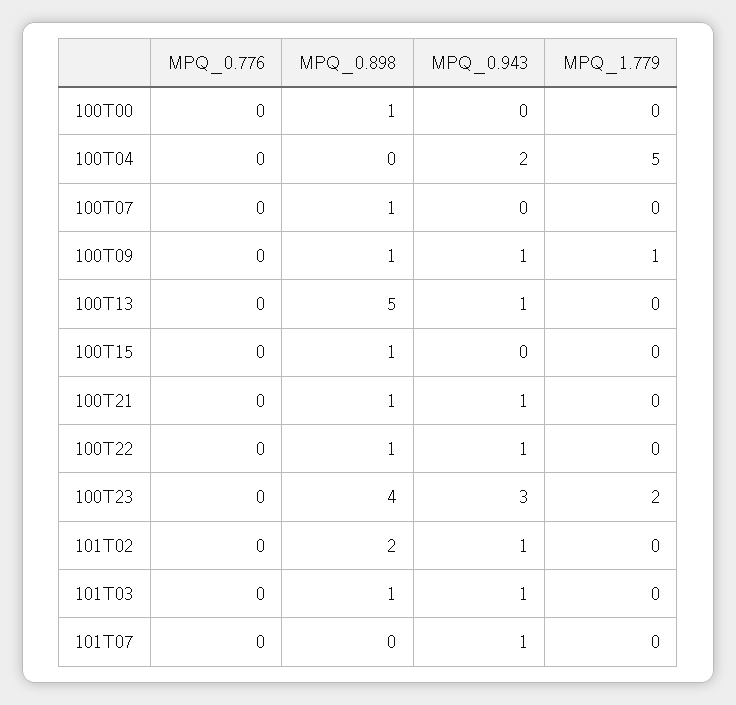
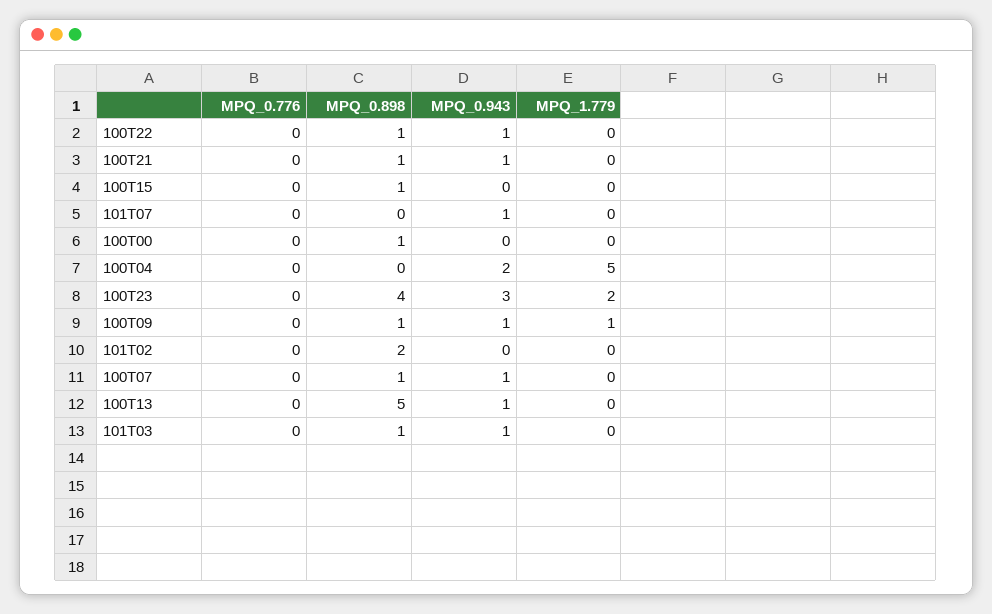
  {
    "MPQ_0.776": {
      "100T00": 0,
      "100T04": 0,
      "100T07": 0,
      "100T09": 0,
      "100T13": 0,
      "100T15": 0,
      "100T21": 0,
      "100T22": 0,
      "100T23": 0,
      "101T02": 0,
      "101T03": 0,
      "101T07": 0
    },
    "MPQ_0.898": {
      "100T00": 1,
      "100T04": 0,
      "100T07": 1,
      "100T09": 1,
      "100T13": 5,
      "100T15": 1,
      "100T21": 1,
      "100T22": 1,
      "100T23": 4,
      "101T02": 2,
      "101T03": 1,
      "101T07": 0
    },
    "MPQ_0.943": {
      "100T00": 0,
      "100T04": 2,
-     "100T07": 0,
+     "100T07": 1,
      "100T09": 1,
      "100T13": 1,
      "100T15": 0,
      "100T21": 1,
      "100T22": 1,
      "100T23": 3,
-     "101T02": 1,
+     "101T02": 0,
      "101T03": 1,
      "101T07": 1
    },
    "MPQ_1.779": {
      "100T00": 0,
      "100T04": 5,
      "100T07": 0,
      "100T09": 1,
      "100T13": 0,
      "100T15": 0,
      "100T21": 0,
      "100T22": 0,
      "100T23": 2,
      "101T02": 0,
      "101T03": 0,
      "101T07": 0
    }
  }

